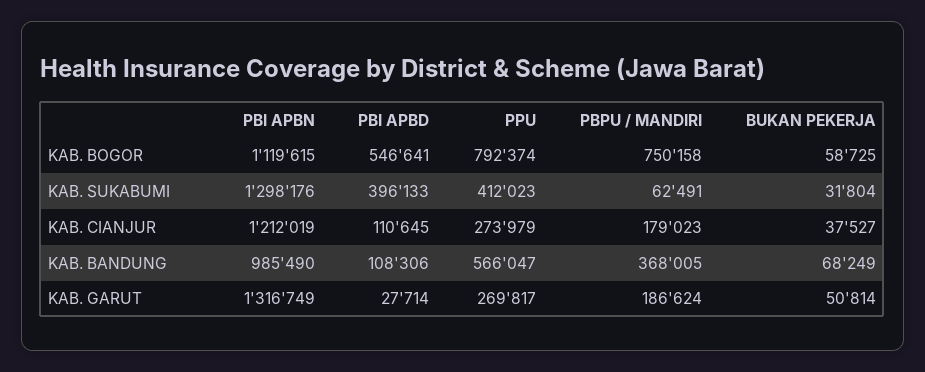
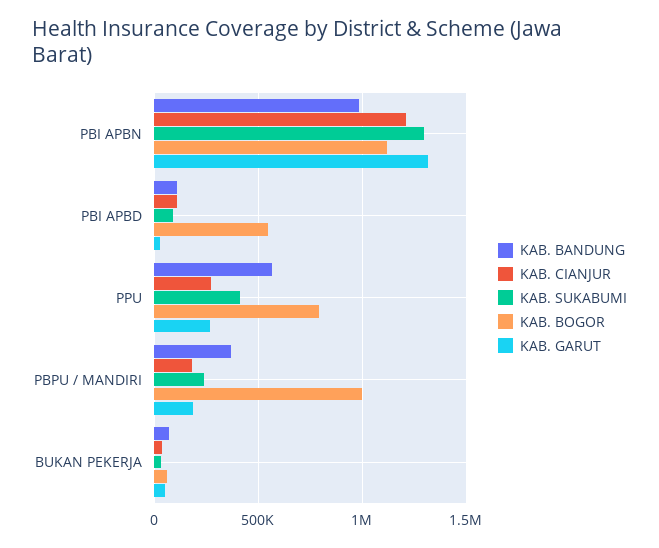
  {
    "KAB. BOGOR": {
      "PBI APBN": 1119615,
      "PBI APBD": 546641,
      "PPU": 792374,
-     "PBPU / MANDIRI": 750158,
+     "PBPU / MANDIRI": 1000000,
      "BUKAN PEKERJA": 58725
    },
    "KAB. SUKABUMI": {
      "PBI APBN": 1298176,
-     "PBI APBD": 396133,
+     "PBI APBD": 100000,
      "PPU": 412023,
-     "PBPU / MANDIRI": 62491,
+     "PBPU / MANDIRI": 250000,
      "BUKAN PEKERJA": 31804
    },
    "KAB. CIANJUR": {
      "PBI APBN": 1212019,
      "PBI APBD": 110645,
      "PPU": 273979,
      "PBPU / MANDIRI": 179023,
      "BUKAN PEKERJA": 37527
    },
    "KAB. BANDUNG": {
      "PBI APBN": 985490,
      "PBI APBD": 108306,
      "PPU": 566047,
      "PBPU / MANDIRI": 368005,
      "BUKAN PEKERJA": 68249
    },
    "KAB. GARUT": {
      "PBI APBN": 1316749,
      "PBI APBD": 27714,
      "PPU": 269817,
      "PBPU / MANDIRI": 186624,
      "BUKAN PEKERJA": 50814
    }
  }

